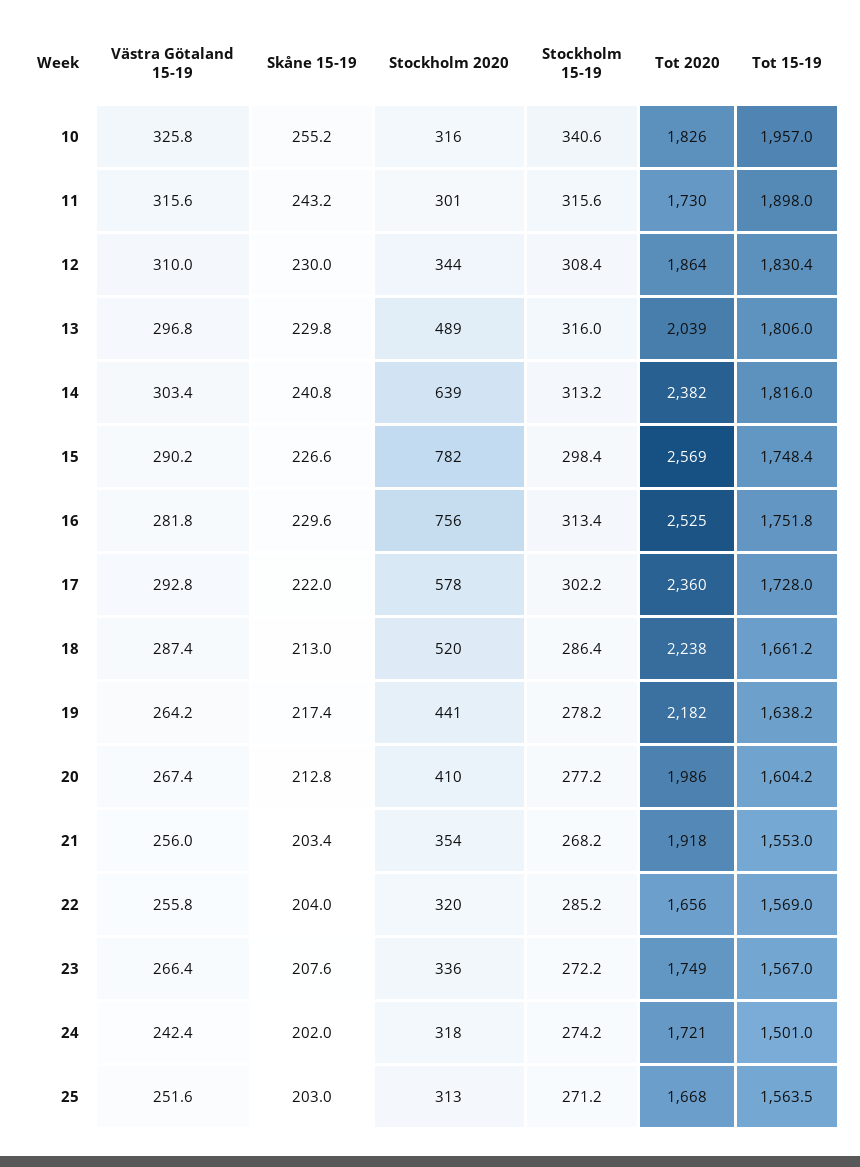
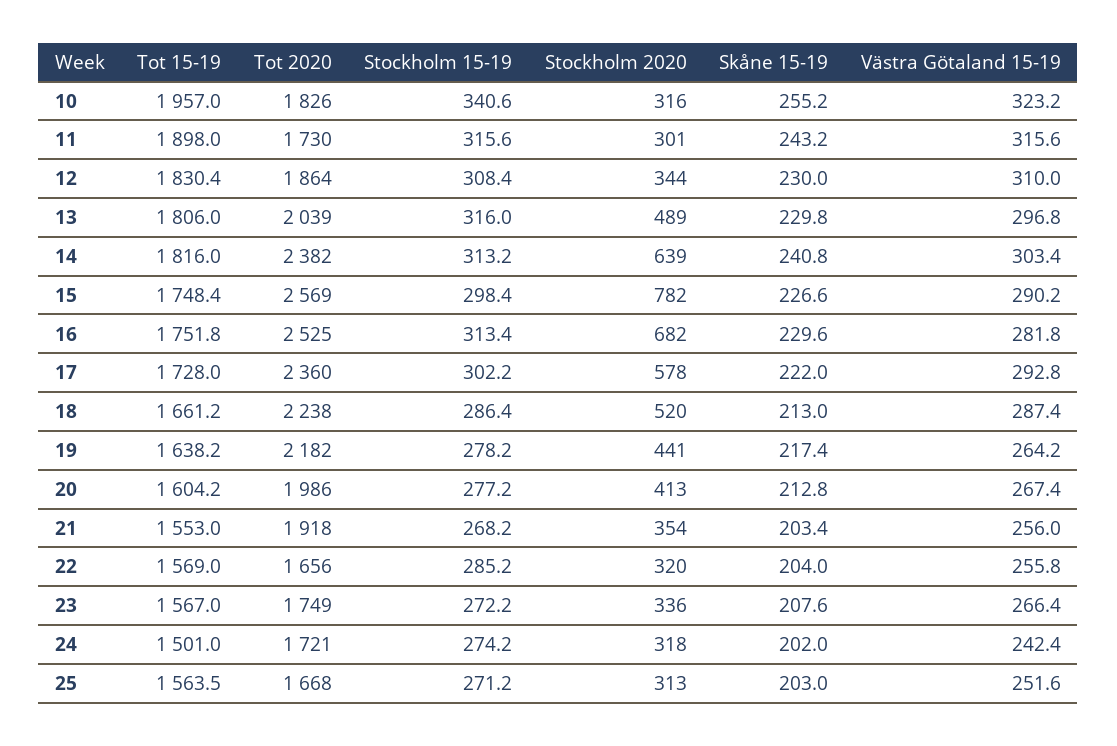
  {
    "Västra Götaland 15-19": {
-     "10": 325.8,
+     "10": 323.2,
      "11": 315.6,
      "12": 310,
      "13": 296.8,
      "14": 303.4,
      "15": 290.2,
      "16": 281.8,
      "17": 292.8,
      "18": 287.4,
      "19": 264.2,
      "20": 267.4,
      "21": 256,
      "22": 255.8,
      "23": 266.4,
      "24": 242.4,
      "25": 251.6
    },
    "Skåne 15-19": {
      "10": 255.2,
      "11": 243.2,
      "12": 230,
      "13": 229.8,
      "14": 240.8,
      "15": 226.6,
      "16": 229.6,
      "17": 222,
      "18": 213,
      "19": 217.4,
      "20": 212.8,
      "21": 203.4,
      "22": 204,
      "23": 207.6,
      "24": 202,
      "25": 203
    },
    "Stockholm 2020": {
      "10": 316,
      "11": 301,
      "12": 344,
      "13": 489,
      "14": 639,
      "15": 782,
-     "16": 756,
+     "16": 682,
      "17": 578,
      "18": 520,
      "19": 441,
-     "20": 410,
+     "20": 413,
      "21": 354,
      "22": 320,
      "23": 336,
      "24": 318,
      "25": 313
    },
    "Stockholm 15-19": {
      "10": 340.6,
      "11": 315.6,
      "12": 308.4,
      "13": 316,
      "14": 313.2,
      "15": 298.4,
      "16": 313.4,
      "17": 302.2,
      "18": 286.4,
      "19": 278.2,
      "20": 277.2,
      "21": 268.2,
      "22": 285.2,
      "23": 272.2,
      "24": 274.2,
      "25": 271.2
    },
    "Tot 2020": {
      "10": 1826,
      "11": 1730,
      "12": 1864,
      "13": 2039,
      "14": 2382,
      "15": 2569,
      "16": 2525,
      "17": 2360,
      "18": 2238,
      "19": 2182,
      "20": 1986,
      "21": 1918,
      "22": 1656,
      "23": 1749,
      "24": 1721,
      "25": 1668
    },
    "Tot 15-19": {
      "10": 1957,
      "11": 1898,
      "12": 1830.4,
      "13": 1806,
      "14": 1816,
      "15": 1748.4,
      "16": 1751.8,
      "17": 1728,
      "18": 1661.2,
      "19": 1638.2,
      "20": 1604.2,
      "21": 1553,
      "22": 1569,
      "23": 1567,
      "24": 1501,
      "25": 1563.5
    }
  }

